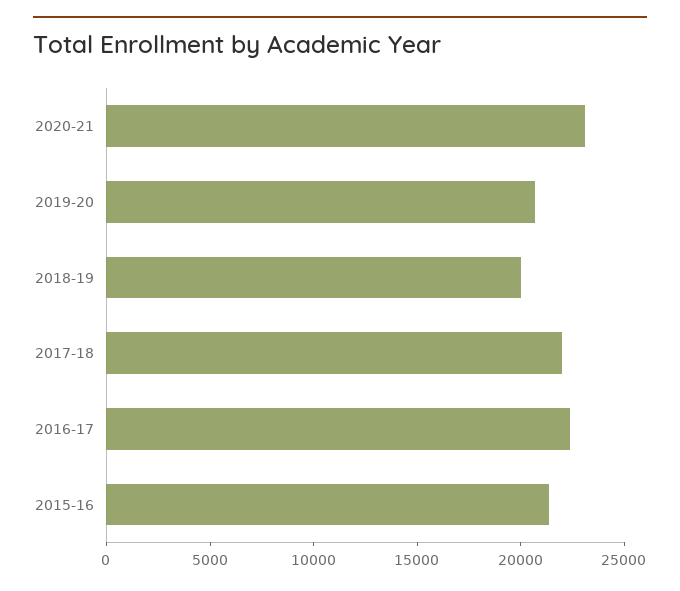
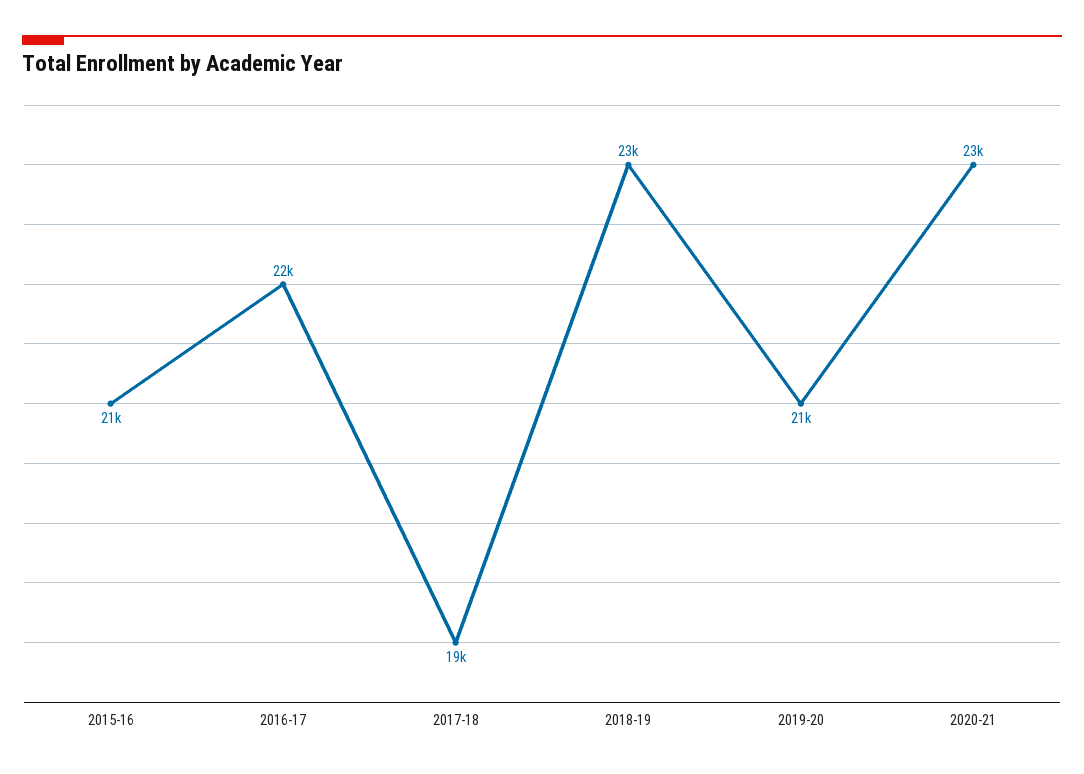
  {
    "2020-21": 23000,
    "2019-20": 21000,
-   "2018-19": 20000,
+   "2018-19": 23000,
-   "2017-18": 22000,
+   "2017-18": 19000,
    "2016-17": 22000,
    "2015-16": 21000
  }

